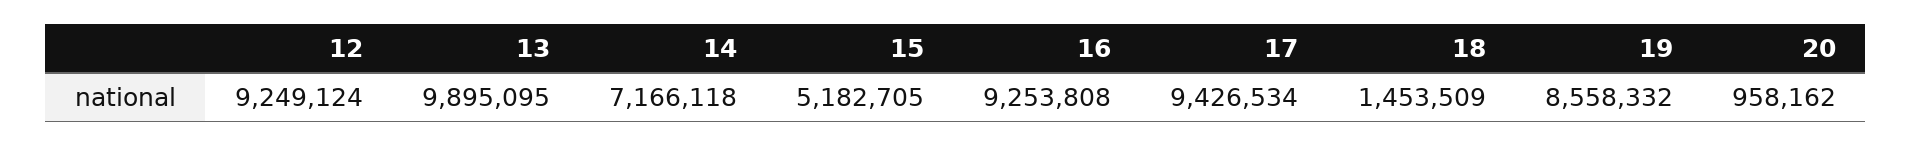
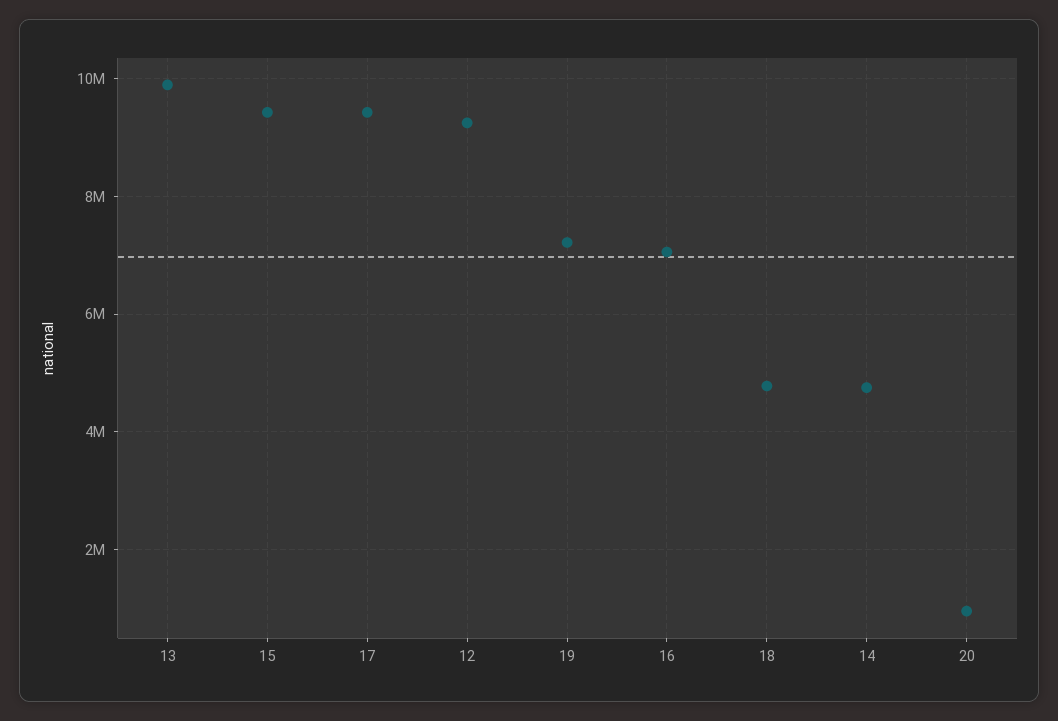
  {
    "12": 9249124,
    "13": 9895095,
-   "14": 7166118,
+   "14": 4800000,
-   "15": 5182705,
+   "15": 9400000,
-   "16": 9253808,
+   "16": 7000000,
    "17": 9426534,
-   "18": 1453509,
+   "18": 4800000,
-   "19": 8558332,
+   "19": 7200000,
    "20": 958162
  }

